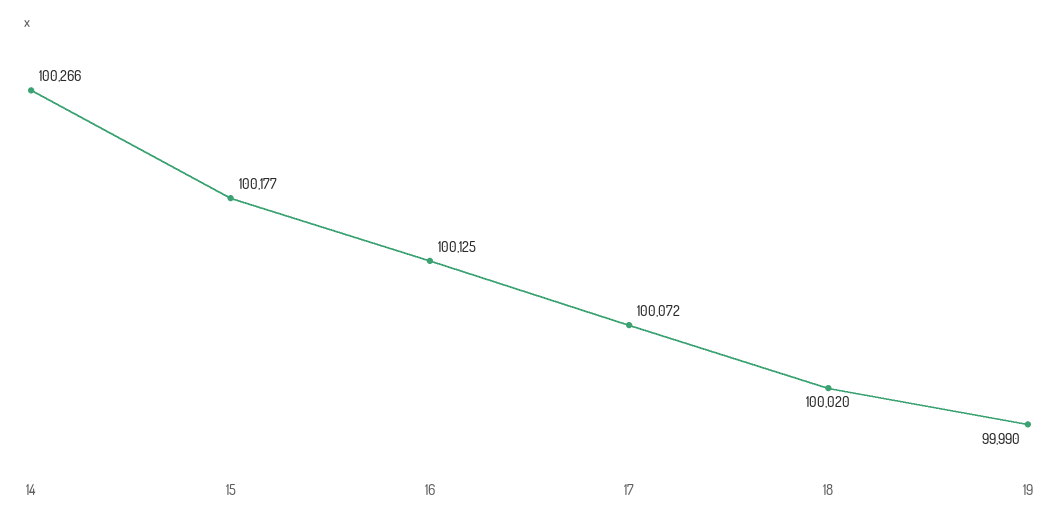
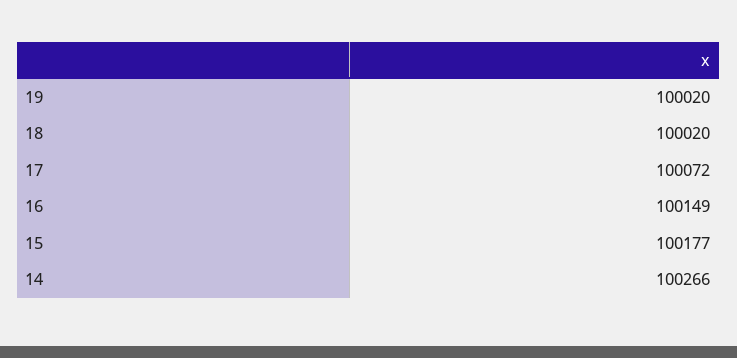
  {
    "14": 100266,
    "15": 100177,
-   "16": 100125,
+   "16": 100149,
    "17": 100072,
    "18": 100020,
-   "19": 99990
+   "19": 100020
  }

